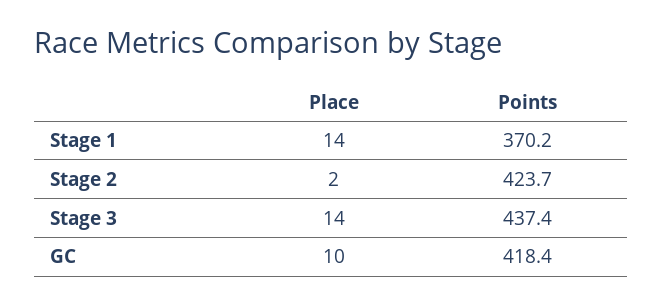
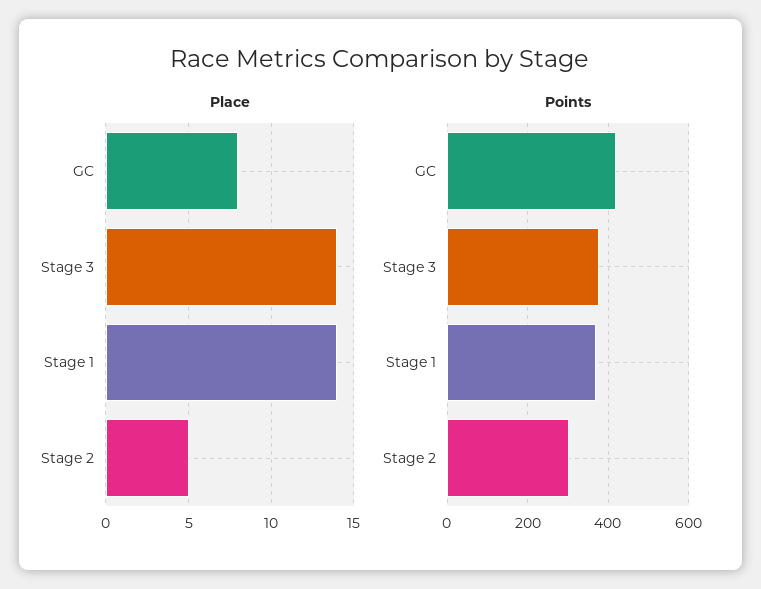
  {
    "Place": {
      "Stage 1": 14,
-     "Stage 2": 2,
+     "Stage 2": 5,
      "Stage 3": 14,
-     "GC": 10
+     "GC": 8
    },
    "Points": {
      "Stage 1": 370.2,
-     "Stage 2": 423.7,
+     "Stage 2": 300,
-     "Stage 3": 437.4,
+     "Stage 3": 380,
      "GC": 418.4
    }
  }

